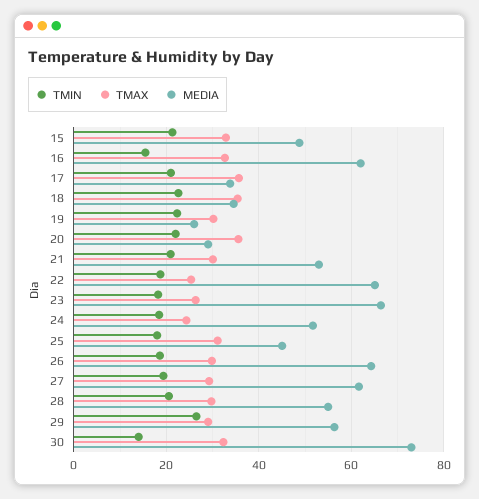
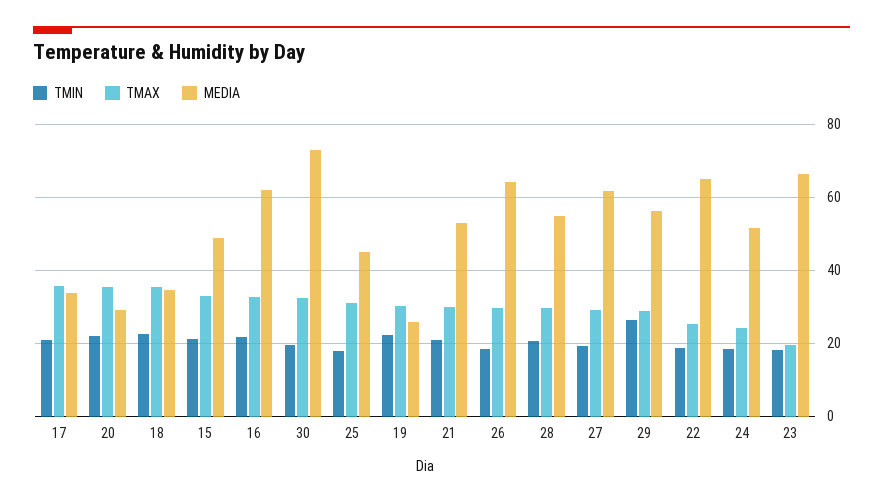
  {
    "TMIN": {
      "15": 22,
-     "16": 16,
+     "16": 22,
      "17": 20,
      "18": 22,
      "19": 22,
      "20": 22,
      "21": 20,
      "22": 18,
      "23": 18,
      "24": 18,
      "25": 18,
      "26": 18,
      "27": 20,
      "28": 20,
      "29": 26,
-     "30": 14
+     "30": 20
    },
    "TMAX": {
      "15": 32,
      "16": 32,
      "17": 36,
      "18": 36,
      "19": 30,
      "20": 36,
      "21": 30,
      "22": 26,
-     "23": 26,
+     "23": 20,
      "24": 24,
      "25": 32,
      "26": 30,
      "27": 30,
      "28": 30,
      "29": 30,
      "30": 32
    },
    "MEDIA": {
      "15": 48,
      "16": 62,
      "17": 34,
      "18": 34,
      "19": 26,
      "20": 30,
      "21": 54,
      "22": 66,
      "23": 66,
      "24": 52,
      "25": 46,
      "26": 64,
      "27": 62,
      "28": 54,
      "29": 56,
      "30": 72
    }
  }

